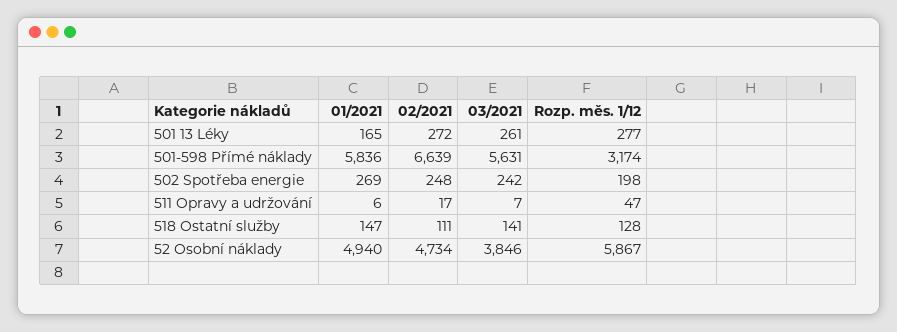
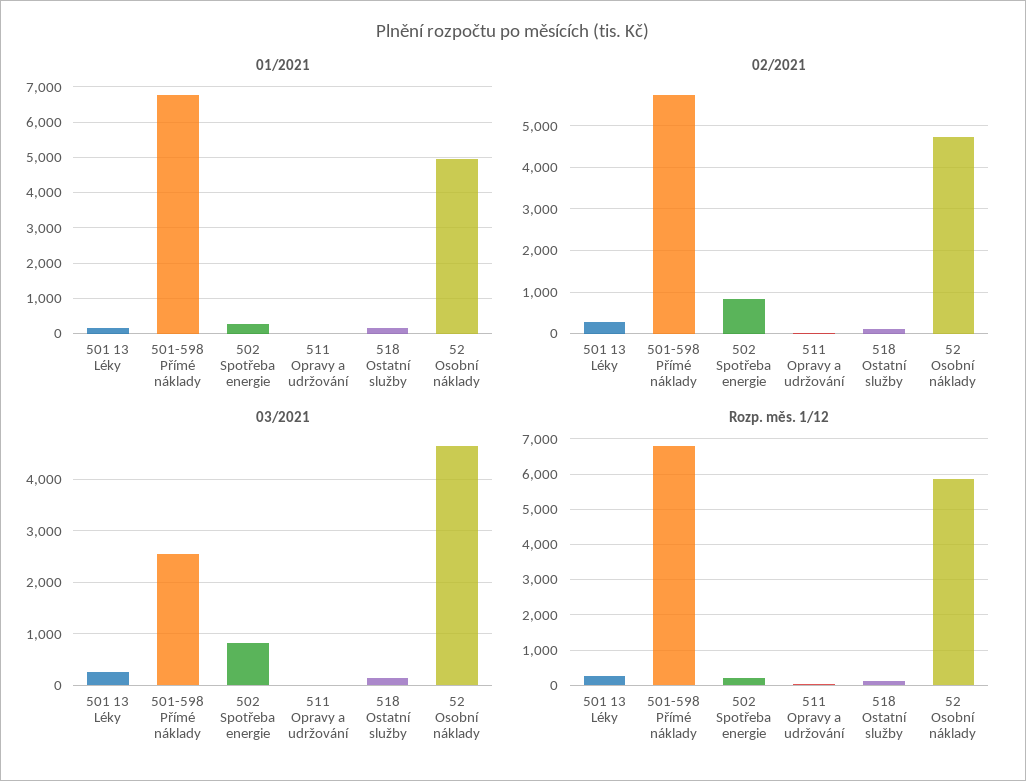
  {
    "01/2021": {
      "501 13 Léky": 165,
-     "501-598 Přímé náklady": 5836,
+     "501-598 Přímé náklady": 6800,
      "502 Spotřeba energie": 269,
      "511 Opravy a udržování": 6,
      "518 Ostatní služby": 147,
      "52 Osobní náklady": 4940
    },
    "02/2021": {
      "501 13 Léky": 272,
-     "501-598 Přímé náklady": 6639,
+     "501-598 Přímé náklady": 5800,
-     "502 Spotřeba energie": 248,
+     "502 Spotřeba energie": 800,
      "511 Opravy a udržování": 17,
      "518 Ostatní služby": 111,
      "52 Osobní náklady": 4734
    },
    "03/2021": {
      "501 13 Léky": 261,
-     "501-598 Přímé náklady": 5631,
+     "501-598 Přímé náklady": 2600,
-     "502 Spotřeba energie": 242,
+     "502 Spotřeba energie": 800,
      "511 Opravy a udržování": 7,
      "518 Ostatní služby": 141,
-     "52 Osobní náklady": 3846
+     "52 Osobní náklady": 4600
    },
    "Rozp. měs. 1/12": {
      "501 13 Léky": 277,
-     "501-598 Přímé náklady": 3174,
+     "501-598 Přímé náklady": 6800,
      "502 Spotřeba energie": 198,
      "511 Opravy a udržování": 47,
      "518 Ostatní služby": 128,
      "52 Osobní náklady": 5867
    }
  }

